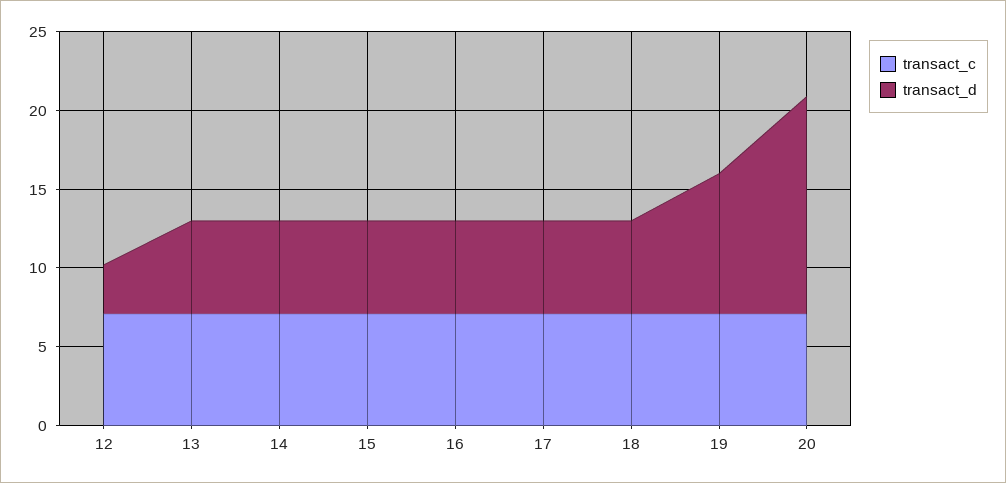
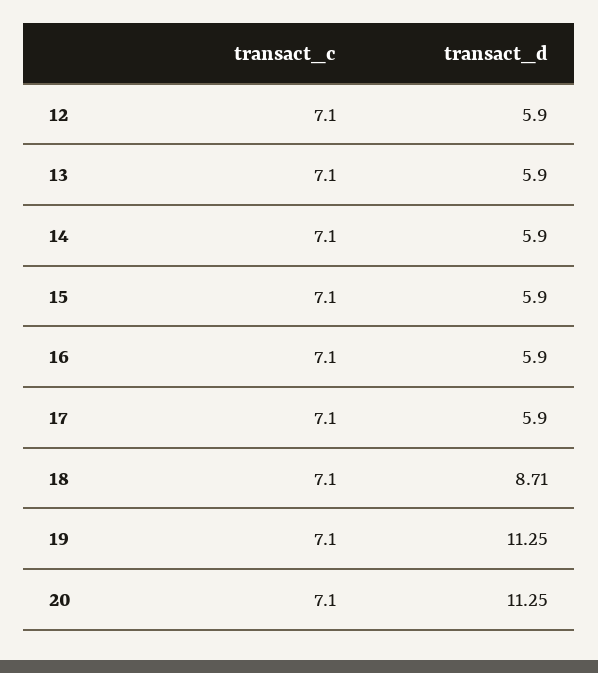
  {
    "transact_c": {
      "12": 7.1,
      "13": 7.1,
      "14": 7.1,
      "15": 7.1,
      "16": 7.1,
      "17": 7.1,
      "18": 7.1,
      "19": 7.1,
      "20": 7.1
    },
    "transact_d": {
-     "12": 3,
+     "12": 5.9,
      "13": 5.9,
      "14": 5.9,
      "15": 5.9,
      "16": 5.9,
      "17": 5.9,
-     "18": 6,
+     "18": 8.71,
-     "19": 9,
+     "19": 11.25,
-     "20": 14
+     "20": 11.25
    }
  }

